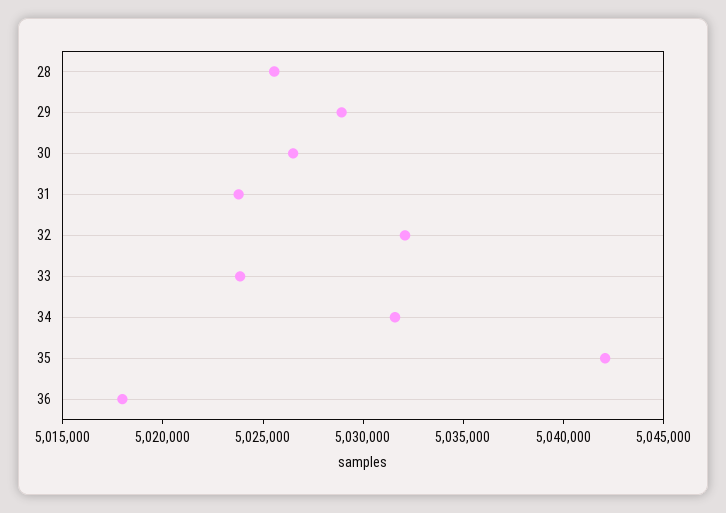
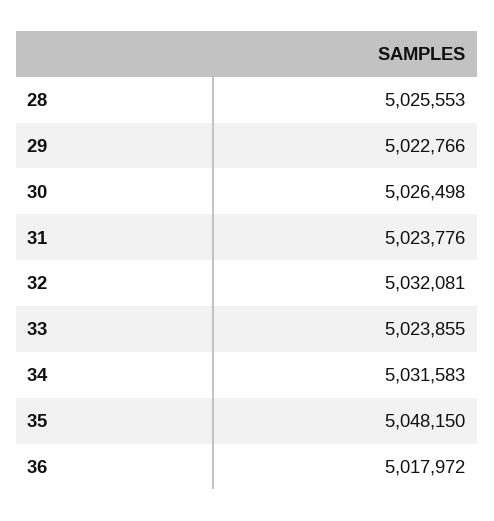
  {
    "28": 5025553,
-   "29": 5029000,
+   "29": 5022766,
    "30": 5026498,
    "31": 5023776,
    "32": 5032081,
    "33": 5023855,
    "34": 5031583,
-   "35": 5042000,
+   "35": 5048150,
    "36": 5017972
  }

